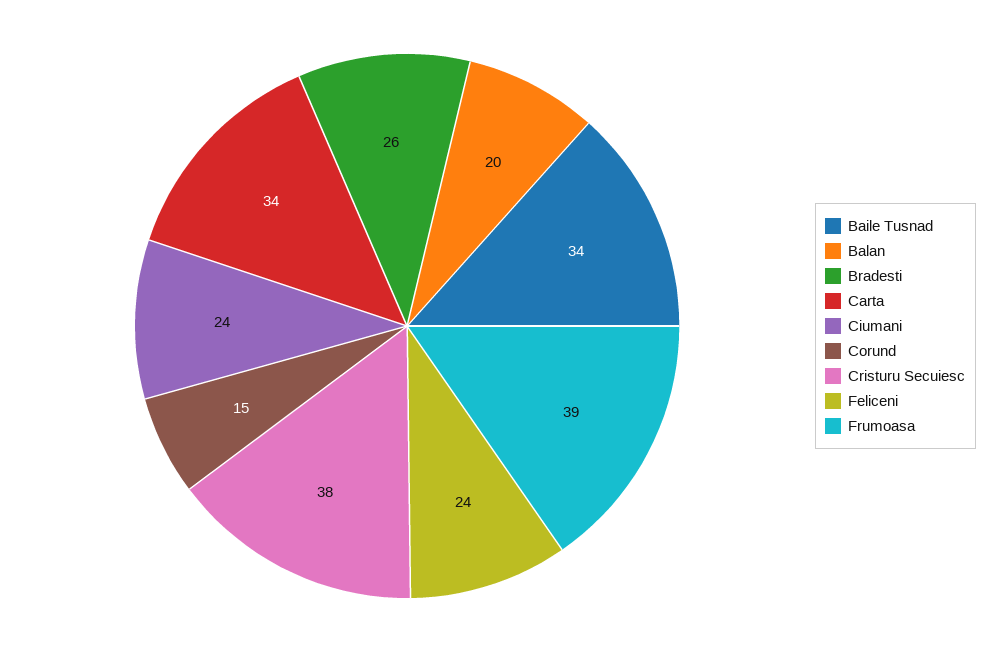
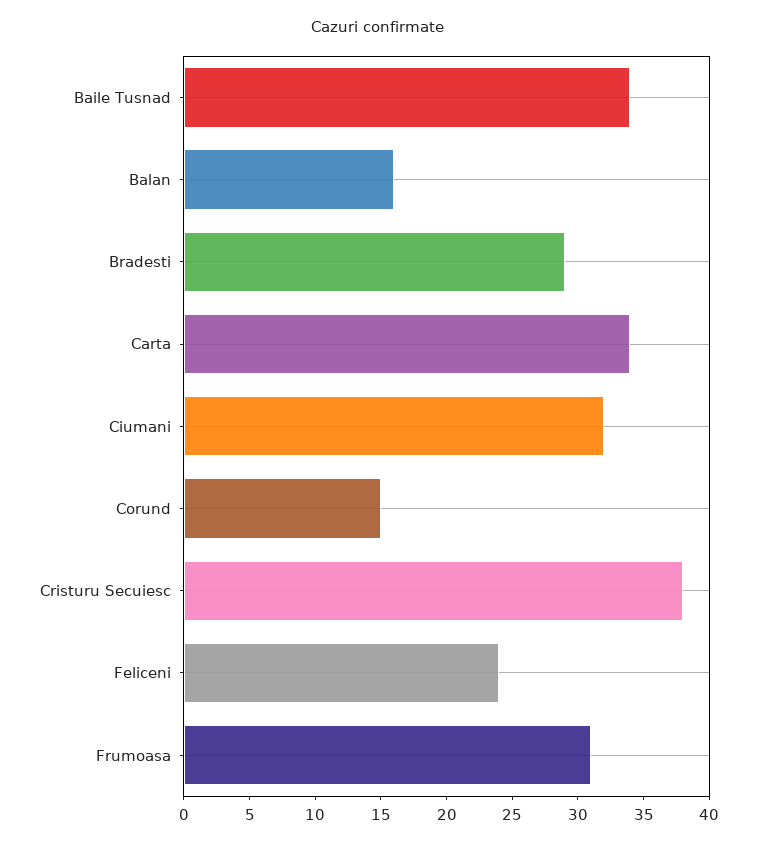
  {
    "Baile Tusnad": 34,
-   "Balan": 20,
+   "Balan": 16,
-   "Bradesti": 26,
+   "Bradesti": 29,
    "Carta": 34,
-   "Ciumani": 24,
+   "Ciumani": 32,
    "Corund": 15,
    "Cristuru Secuiesc": 38,
    "Feliceni": 24,
-   "Frumoasa": 39
+   "Frumoasa": 31
  }

